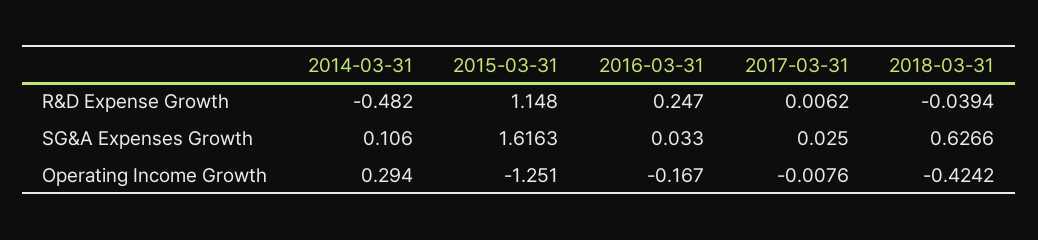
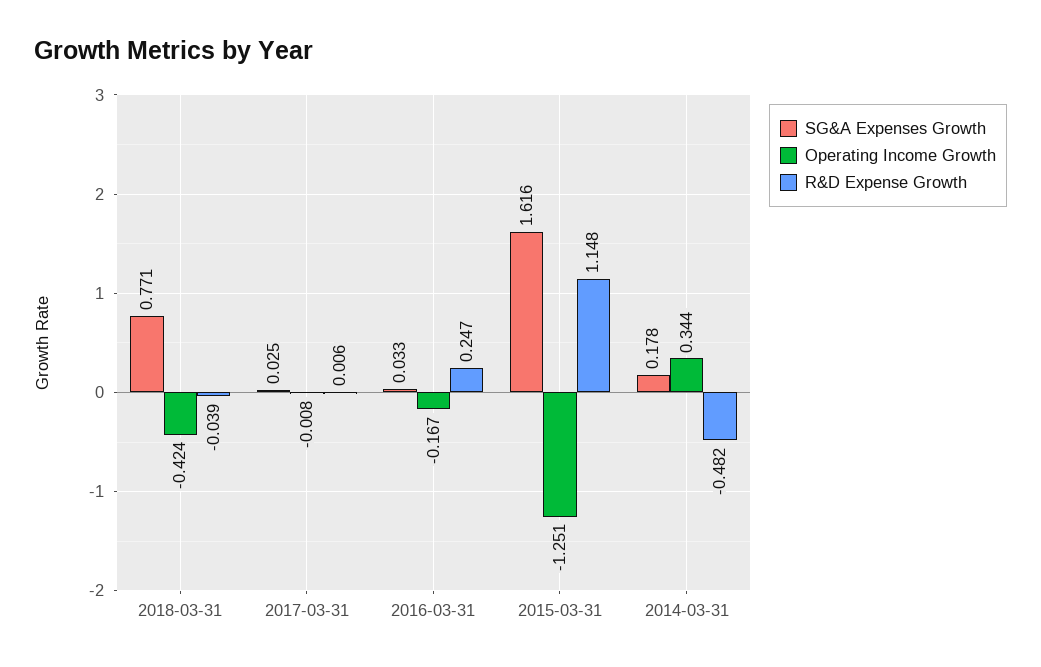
  {
    "R&D Expense Growth": {
      "2014-03-31": -0.482,
      "2015-03-31": 1.148,
      "2016-03-31": 0.247,
      "2017-03-31": 0.0062,
      "2018-03-31": -0.0394
    },
    "SG&A Expenses Growth": {
-     "2014-03-31": 0.106,
+     "2014-03-31": 0.178,
      "2015-03-31": 1.6163,
      "2016-03-31": 0.033,
      "2017-03-31": 0.025,
-     "2018-03-31": 0.6266
+     "2018-03-31": 0.771
    },
    "Operating Income Growth": {
-     "2014-03-31": 0.294,
+     "2014-03-31": 0.344,
      "2015-03-31": -1.251,
      "2016-03-31": -0.167,
      "2017-03-31": -0.0076,
      "2018-03-31": -0.4242
    }
  }

